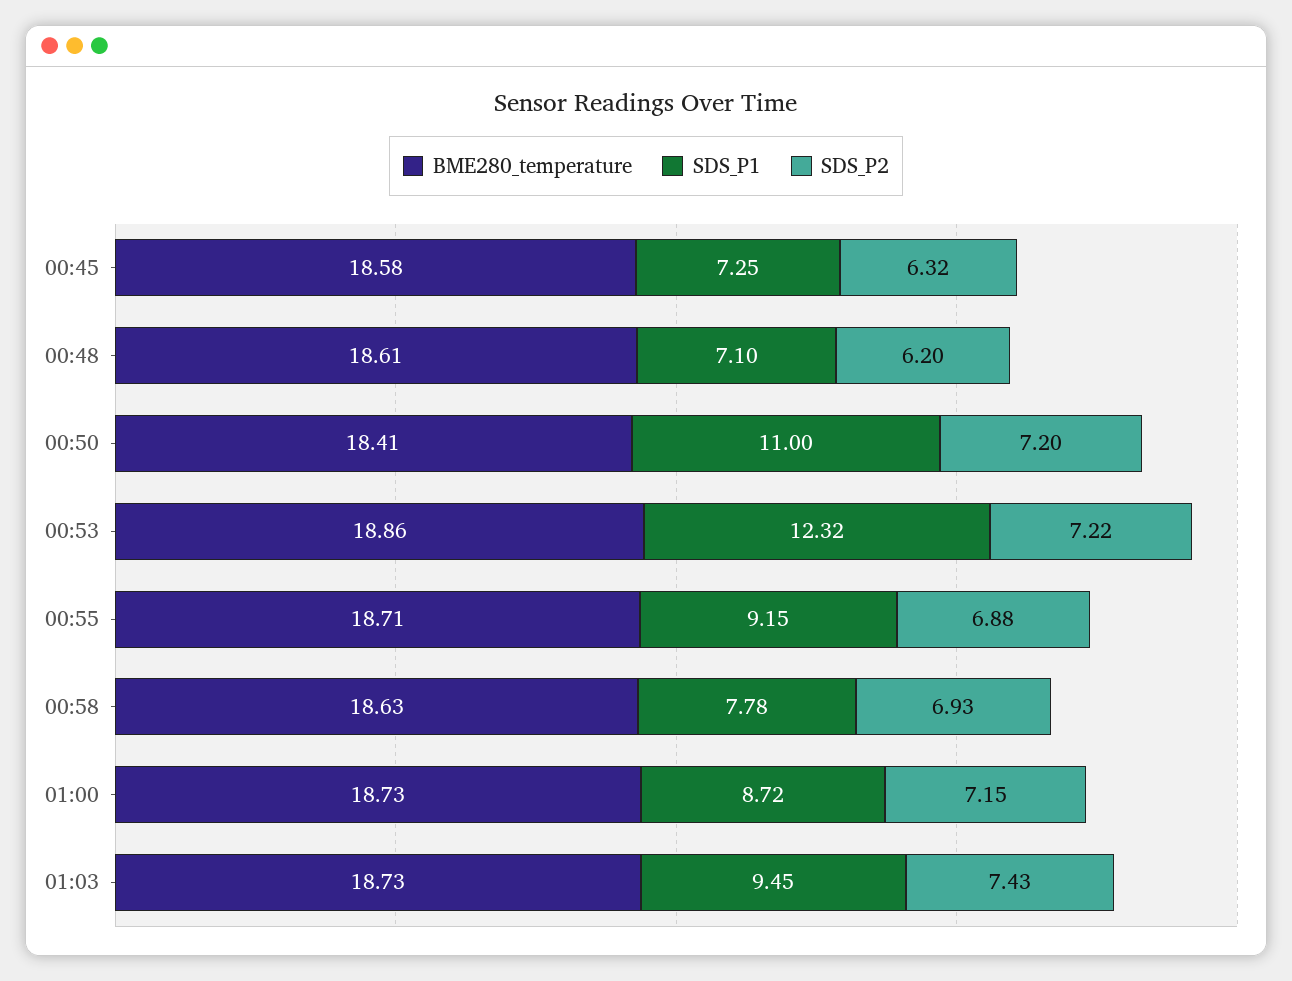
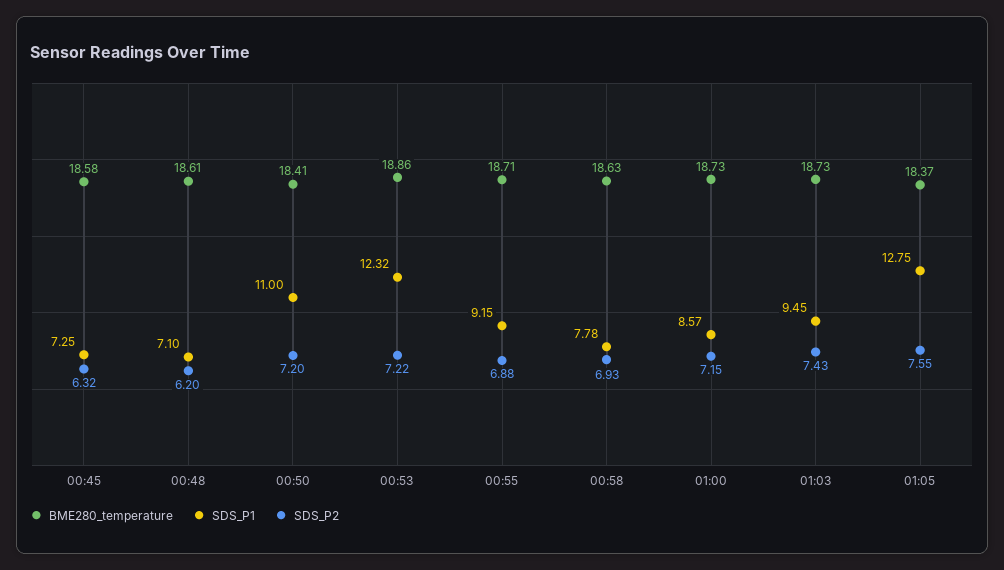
  {
    "BME280_temperature": {
      "00:45": 18.58,
      "00:48": 18.61,
      "00:50": 18.41,
      "00:53": 18.86,
      "00:55": 18.71,
      "00:58": 18.63,
      "01:00": 18.73,
-     "01:03": 18.73
+     "01:03": 18.73,
+     "01:05": 18.37
    },
    "SDS_P1": {
      "00:45": 7.25,
      "00:48": 7.1,
      "00:50": 11,
      "00:53": 12.32,
      "00:55": 9.15,
      "00:58": 7.78,
-     "01:00": 8.72,
+     "01:00": 8.57,
-     "01:03": 9.45
+     "01:03": 9.45,
+     "01:05": 12.75
    },
    "SDS_P2": {
      "00:45": 6.32,
      "00:48": 6.2,
      "00:50": 7.2,
      "00:53": 7.22,
      "00:55": 6.88,
      "00:58": 6.93,
      "01:00": 7.15,
-     "01:03": 7.43
+     "01:03": 7.43,
+     "01:05": 7.55
    }
  }

